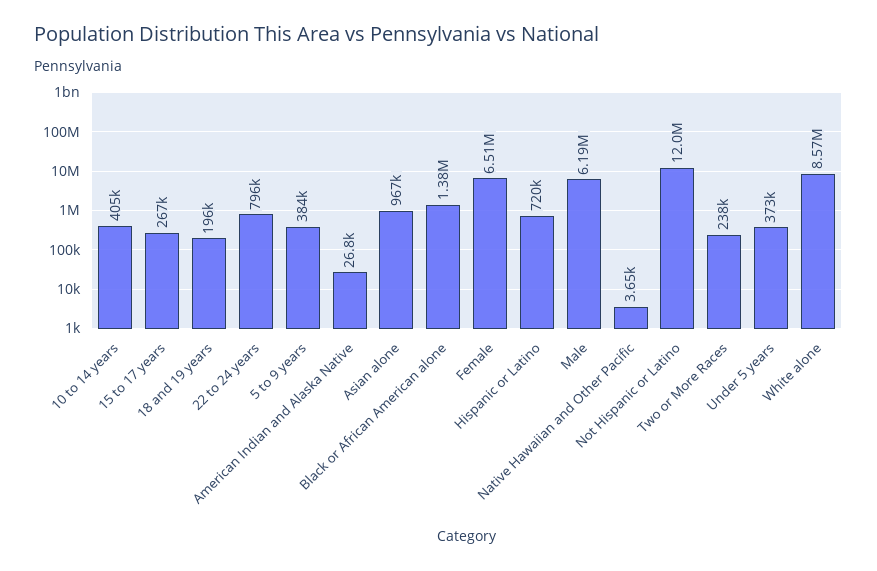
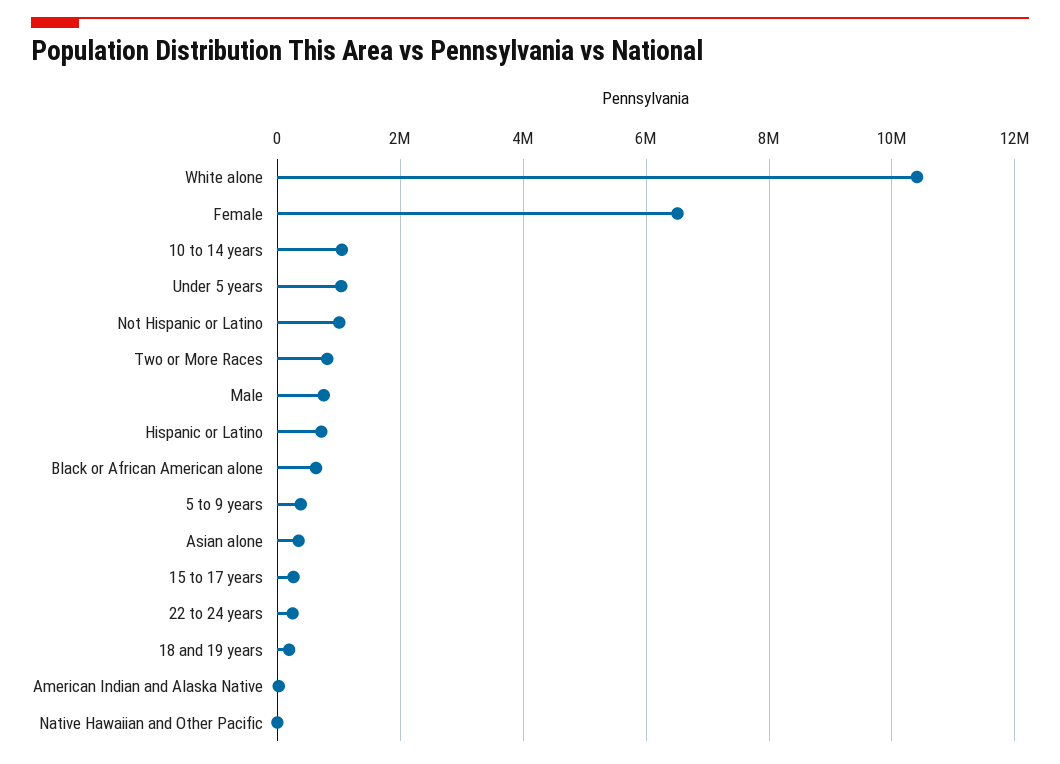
  {
-   "10 to 14 years": 405000,
+   "10 to 14 years": 1000000,
    "15 to 17 years": 267000,
    "18 and 19 years": 196000,
-   "22 to 24 years": 796000,
+   "22 to 24 years": 200000,
    "5 to 9 years": 384000,
    "American Indian and Alaska Native": 26800,
-   "Asian alone": 967000,
+   "Asian alone": 400000,
-   "Black or African American alone": 1380000,
+   "Black or African American alone": 600000,
    "Female": 6510000,
    "Hispanic or Latino": 720000,
-   "Male": 6190000,
+   "Male": 800000,
    "Native Hawaiian and Other Pacific": 3650,
-   "Not Hispanic or Latino": 12000000,
+   "Not Hispanic or Latino": 1000000,
-   "Two or More Races": 238000,
+   "Two or More Races": 800000,
-   "Under 5 years": 373000,
+   "Under 5 years": 1000000,
-   "White alone": 8570000
+   "White alone": 10400000
  }

